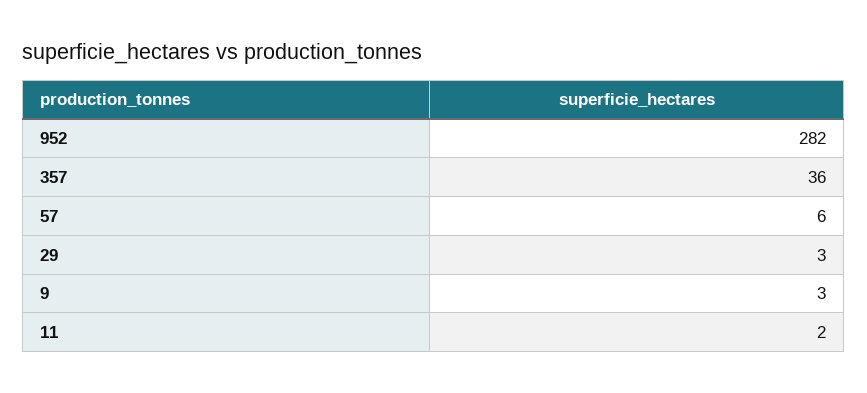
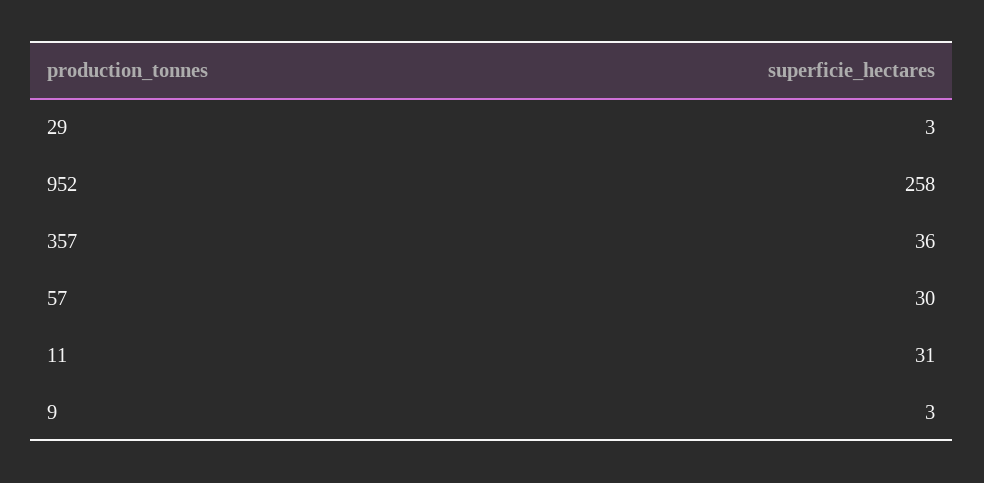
  {
-   "952": 282,
+   "952": 258,
    "357": 36,
-   "57": 6,
+   "57": 30,
    "29": 3,
    "9": 3,
-   "11": 2
+   "11": 31
  }

